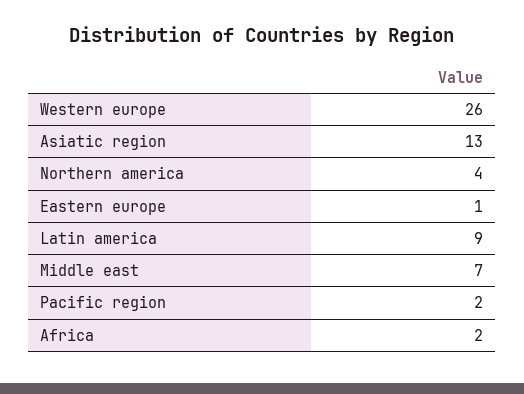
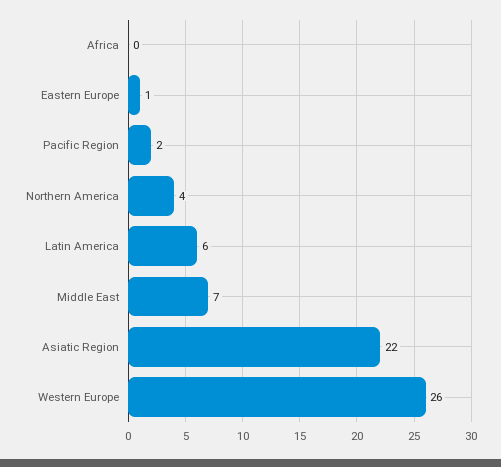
  {
    "Western europe": 26,
-   "Asiatic region": 13,
+   "Asiatic region": 22,
    "Northern america": 4,
    "Eastern europe": 1,
-   "Latin america": 9,
+   "Latin america": 6,
    "Middle east": 7,
    "Pacific region": 2,
-   "Africa": 2
+   "Africa": 0
  }

